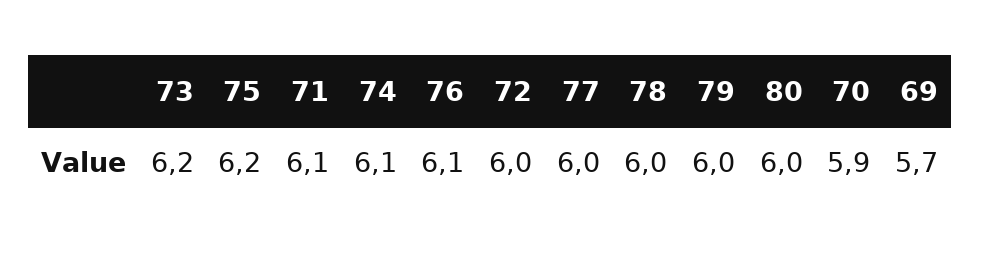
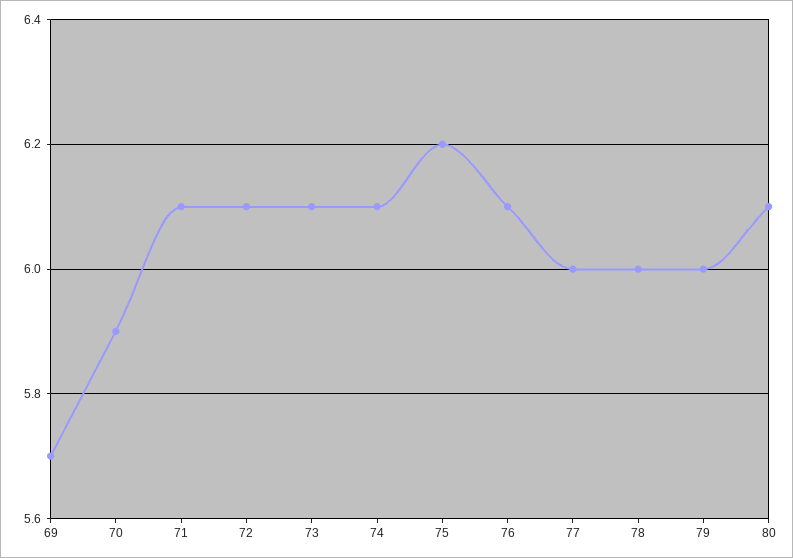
  {
-   "73": 6.2,
+   "73": 6.1,
    "75": 6.2,
    "71": 6.1,
    "74": 6.1,
    "76": 6.1,
-   "72": 6,
+   "72": 6.1,
    "77": 6,
    "78": 6,
    "79": 6,
-   "80": 6,
+   "80": 6.1,
    "70": 5.9,
    "69": 5.7
  }

